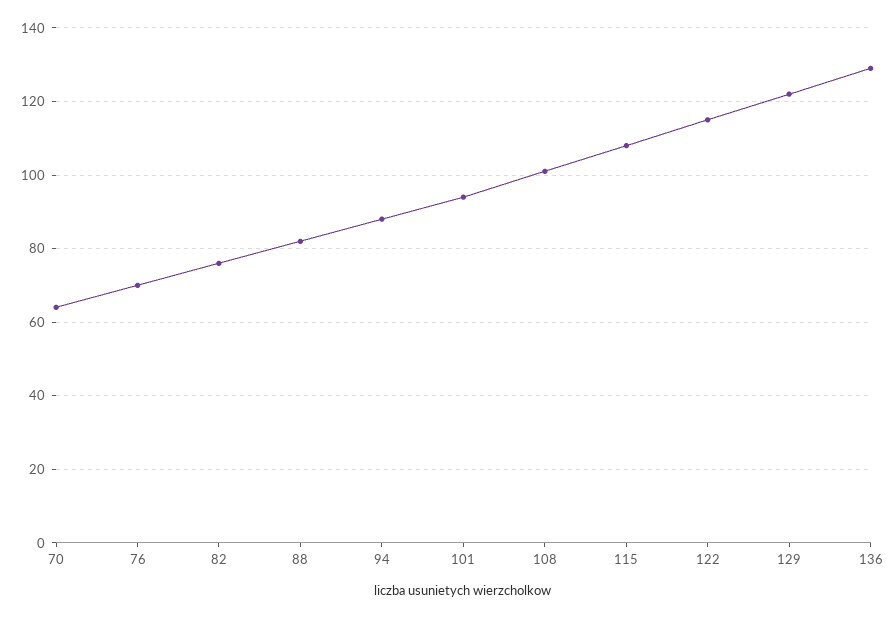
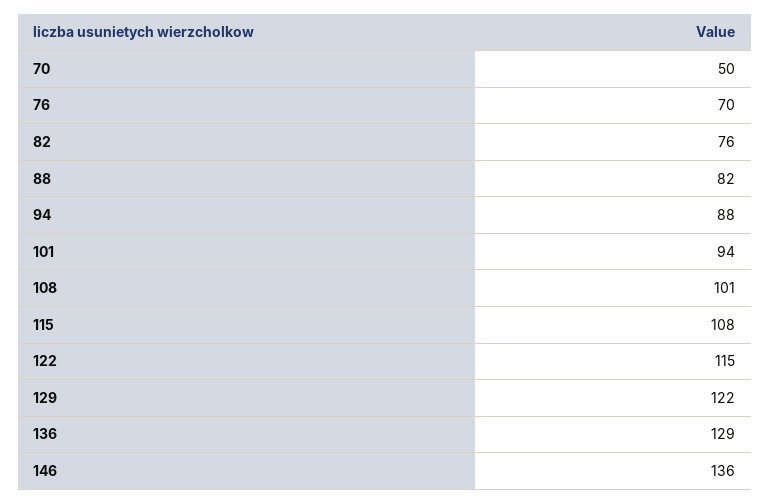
  {
-   "70": 65,
+   "70": 50,
    "76": 70,
    "82": 76,
    "88": 82,
    "94": 88,
    "101": 94,
    "108": 101,
    "115": 108,
    "122": 115,
    "129": 122,
-   "136": 129
+   "136": 129,
+   "146": 136
  }

